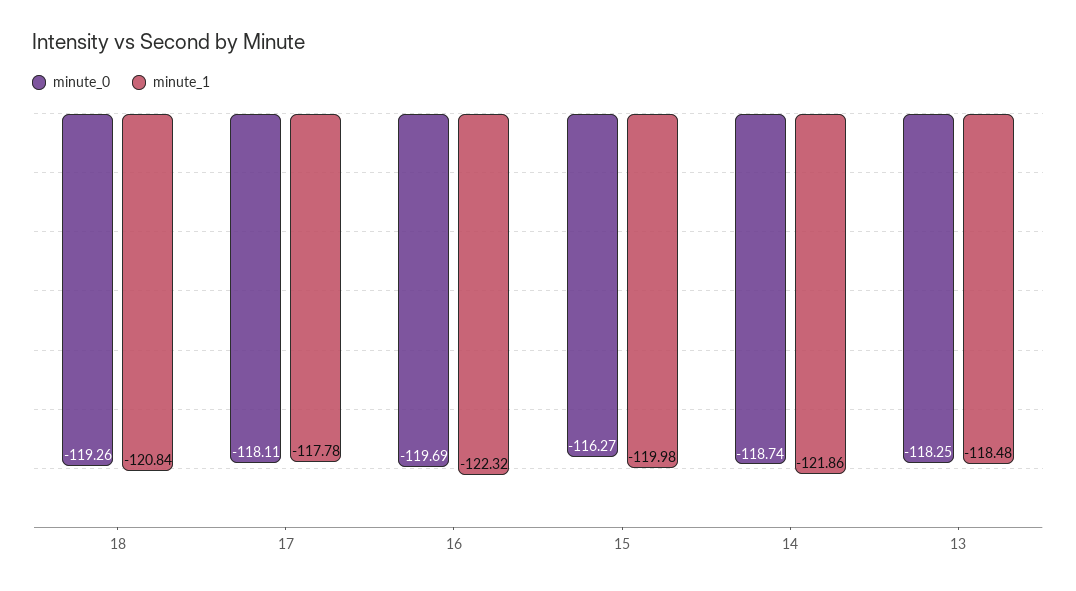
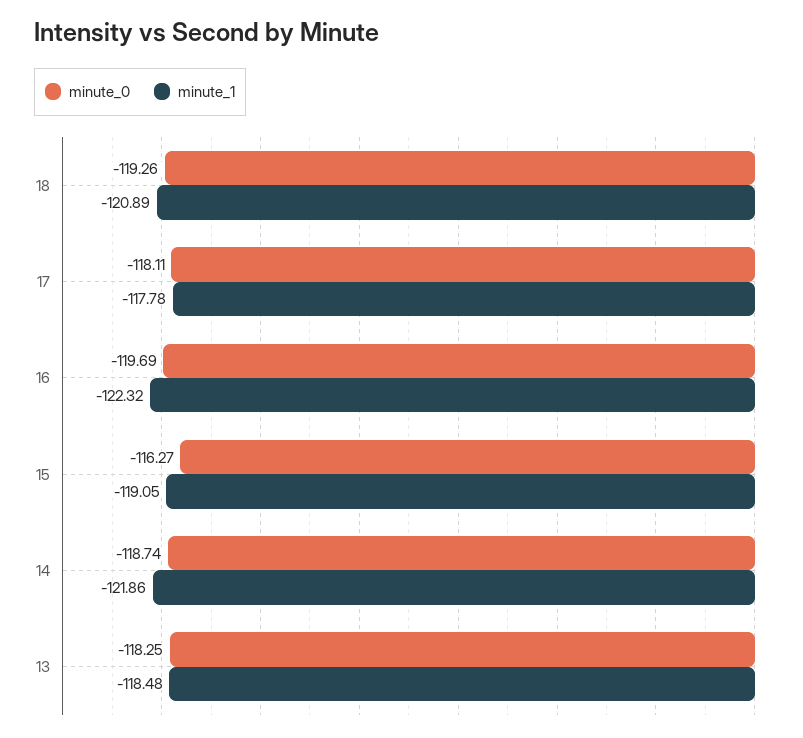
  {
    "minute_0": {
      "18": -119.26,
      "17": -118.11,
      "16": -119.69,
      "15": -116.27,
      "14": -118.74,
      "13": -118.25
    },
    "minute_1": {
-     "18": -120.84,
+     "18": -120.89,
      "17": -117.78,
      "16": -122.32,
-     "15": -119.98,
+     "15": -119.05,
      "14": -121.86,
      "13": -118.48
    }
  }

